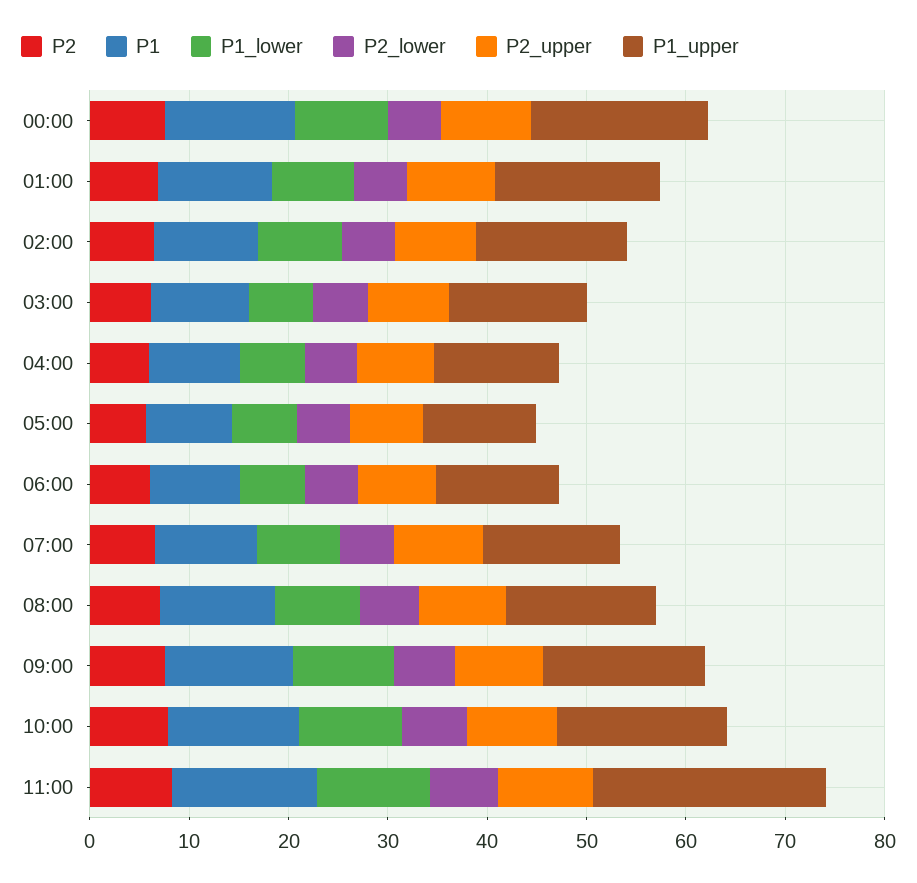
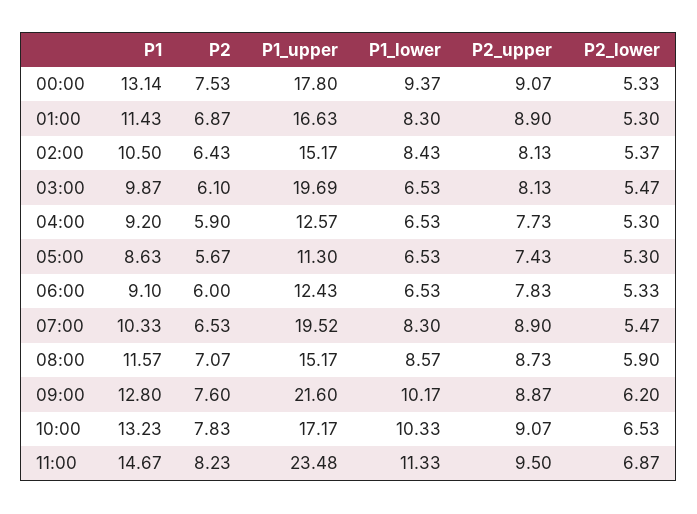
  {
    "P2": {
      "00:00": 7.53,
      "01:00": 6.87,
      "02:00": 6.43,
      "03:00": 6.1,
      "04:00": 5.9,
      "05:00": 5.67,
      "06:00": 6,
      "07:00": 6.53,
      "08:00": 7.07,
      "09:00": 7.6,
      "10:00": 7.83,
      "11:00": 8.23
    },
    "P1": {
      "00:00": 13.14,
      "01:00": 11.43,
      "02:00": 10.5,
      "03:00": 9.87,
      "04:00": 9.2,
      "05:00": 8.63,
      "06:00": 9.1,
      "07:00": 10.33,
      "08:00": 11.57,
      "09:00": 12.8,
      "10:00": 13.23,
      "11:00": 14.67
    },
    "P1_lower": {
      "00:00": 9.37,
      "01:00": 8.3,
      "02:00": 8.43,
      "03:00": 6.53,
      "04:00": 6.53,
      "05:00": 6.53,
      "06:00": 6.53,
      "07:00": 8.3,
      "08:00": 8.57,
      "09:00": 10.17,
      "10:00": 10.33,
      "11:00": 11.33
    },
    "P2_lower": {
      "00:00": 5.33,
      "01:00": 5.3,
      "02:00": 5.37,
      "03:00": 5.47,
      "04:00": 5.3,
      "05:00": 5.3,
      "06:00": 5.33,
      "07:00": 5.47,
      "08:00": 5.9,
      "09:00": 6.2,
      "10:00": 6.53,
      "11:00": 6.87
    },
    "P2_upper": {
      "00:00": 9.07,
      "01:00": 8.9,
      "02:00": 8.13,
      "03:00": 8.13,
      "04:00": 7.73,
      "05:00": 7.43,
      "06:00": 7.83,
      "07:00": 8.9,
      "08:00": 8.73,
      "09:00": 8.87,
      "10:00": 9.07,
      "11:00": 9.5
    },
    "P1_upper": {
      "00:00": 17.8,
      "01:00": 16.63,
      "02:00": 15.17,
-     "03:00": 14,
+     "03:00": 19.69,
      "04:00": 12.57,
      "05:00": 11.3,
      "06:00": 12.43,
-     "07:00": 14,
+     "07:00": 19.52,
      "08:00": 15.17,
-     "09:00": 16,
+     "09:00": 21.6,
      "10:00": 17.17,
      "11:00": 23.48
    }
  }

